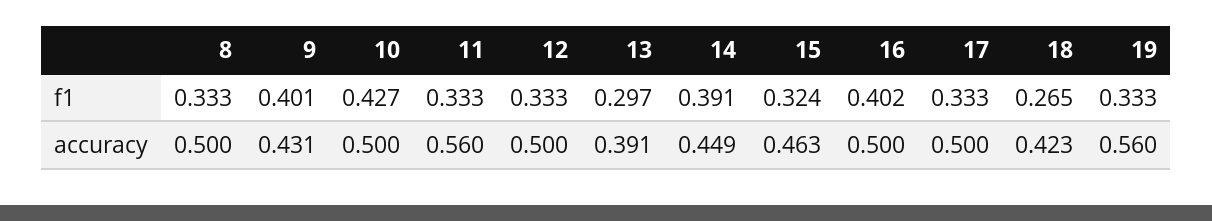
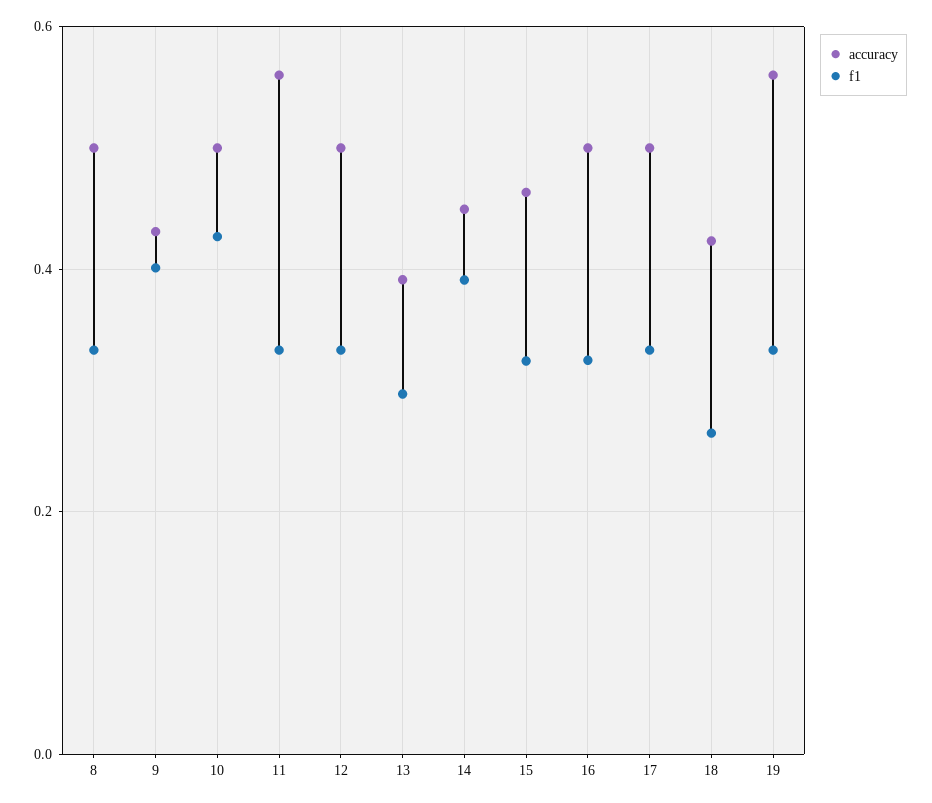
  {
    "f1": {
      "8": 0.333,
      "9": 0.401,
      "10": 0.427,
      "11": 0.333,
      "12": 0.333,
      "13": 0.297,
      "14": 0.391,
      "15": 0.324,
-     "16": 0.402,
+     "16": 0.32,
      "17": 0.333,
      "18": 0.265,
      "19": 0.333
    },
    "accuracy": {
      "8": 0.5,
      "9": 0.431,
      "10": 0.5,
      "11": 0.56,
      "12": 0.5,
      "13": 0.391,
      "14": 0.449,
      "15": 0.463,
      "16": 0.5,
      "17": 0.5,
      "18": 0.423,
      "19": 0.56
    }
  }

